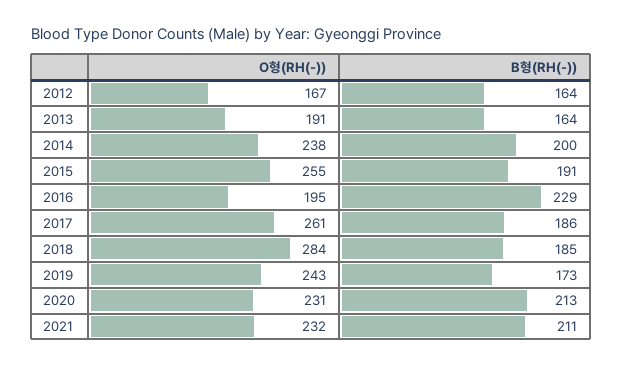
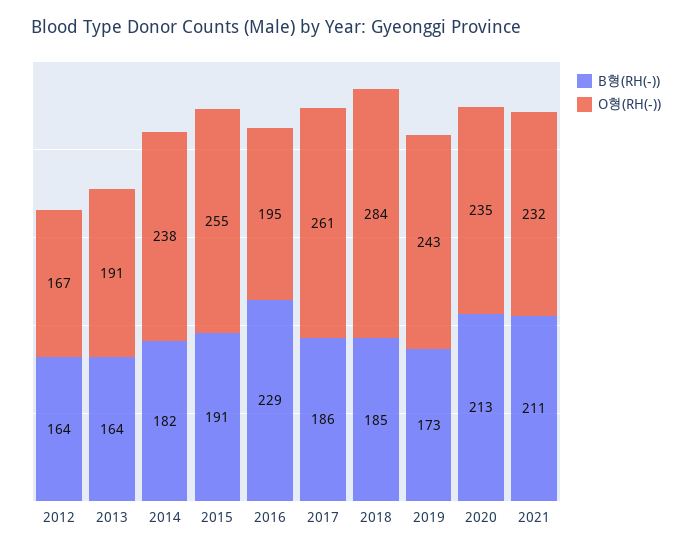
  {
    "O형(RH(-))": {
      "2012": 167,
      "2013": 191,
      "2014": 238,
      "2015": 255,
      "2016": 195,
      "2017": 261,
      "2018": 284,
      "2019": 243,
-     "2020": 231,
+     "2020": 235,
      "2021": 232
    },
    "B형(RH(-))": {
      "2012": 164,
      "2013": 164,
-     "2014": 200,
+     "2014": 182,
      "2015": 191,
      "2016": 229,
      "2017": 186,
      "2018": 185,
      "2019": 173,
      "2020": 213,
      "2021": 211
    }
  }

